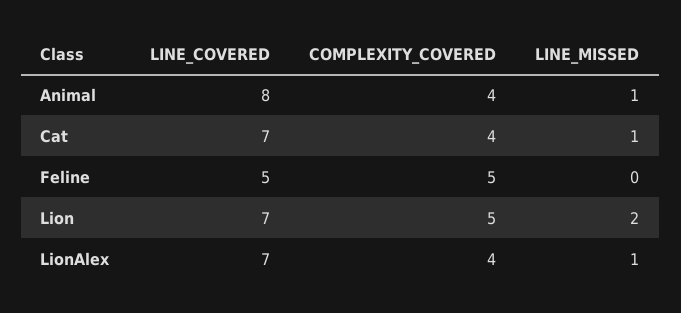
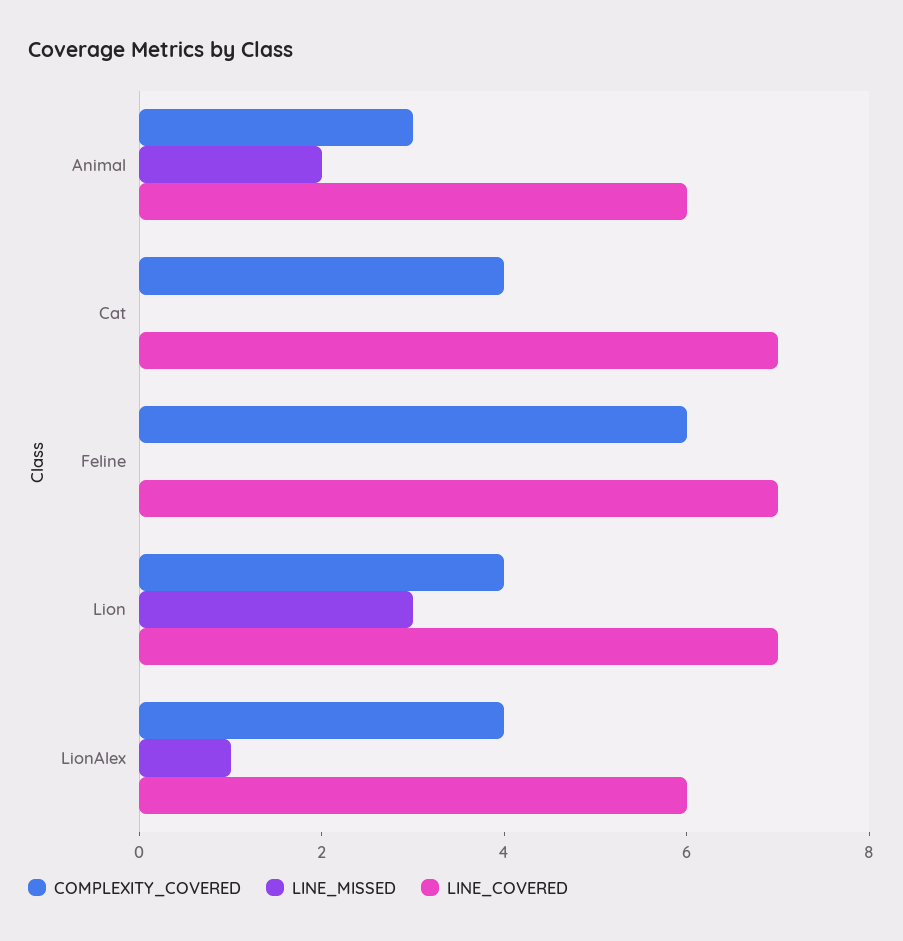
  {
    "LINE_COVERED": {
-     "Animal": 8,
+     "Animal": 6,
      "Cat": 7,
-     "Feline": 5,
+     "Feline": 7,
      "Lion": 7,
-     "LionAlex": 7
+     "LionAlex": 6
    },
    "COMPLEXITY_COVERED": {
-     "Animal": 4,
+     "Animal": 3,
      "Cat": 4,
-     "Feline": 5,
+     "Feline": 6,
-     "Lion": 5,
+     "Lion": 4,
      "LionAlex": 4
    },
    "LINE_MISSED": {
-     "Animal": 1,
+     "Animal": 2,
-     "Cat": 1,
+     "Cat": 0,
      "Feline": 0,
-     "Lion": 2,
+     "Lion": 3,
      "LionAlex": 1
    }
  }

